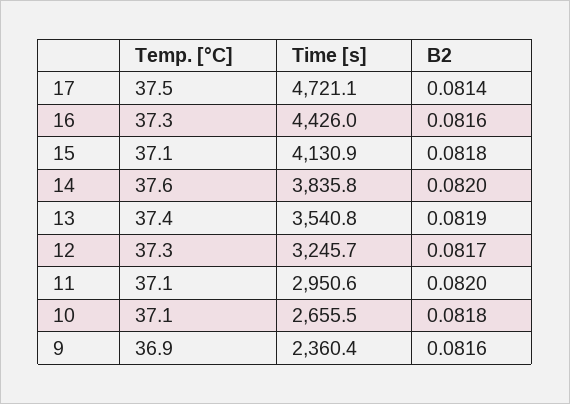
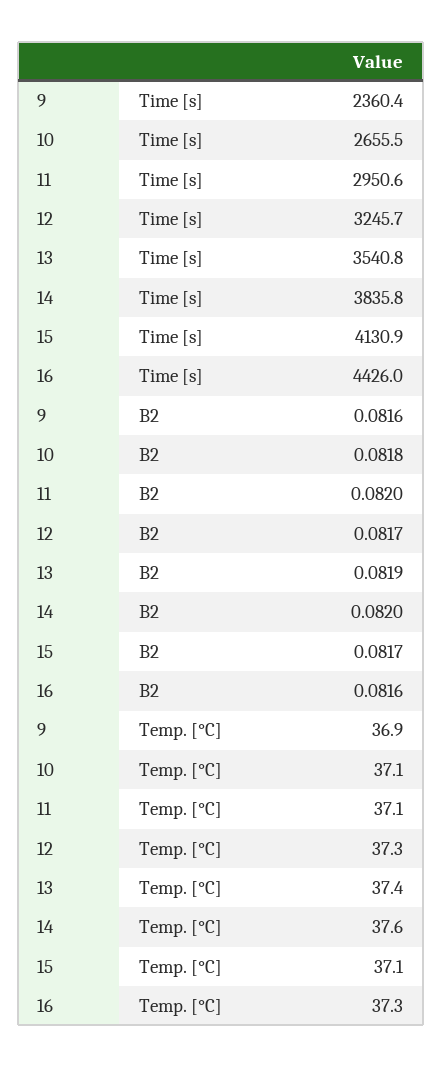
  {
    "Temp. [°C]": {
-     "17": 37.5,
      "16": 37.3,
      "15": 37.1,
      "14": 37.6,
      "13": 37.4,
      "12": 37.3,
      "11": 37.1,
      "10": 37.1,
      "9": 36.9
    },
    "Time [s]": {
-     "17": 4721.1,
      "16": 4426,
      "15": 4130.9,
      "14": 3835.8,
      "13": 3540.8,
      "12": 3245.7,
      "11": 2950.6,
      "10": 2655.5,
      "9": 2360.4
    },
    "B2": {
-     "17": 0.0814,
      "16": 0.0816,
-     "15": 0.0818,
+     "15": 0.0817,
      "14": 0.082,
      "13": 0.0819,
      "12": 0.0817,
      "11": 0.082,
      "10": 0.0818,
      "9": 0.0816
    }
  }

